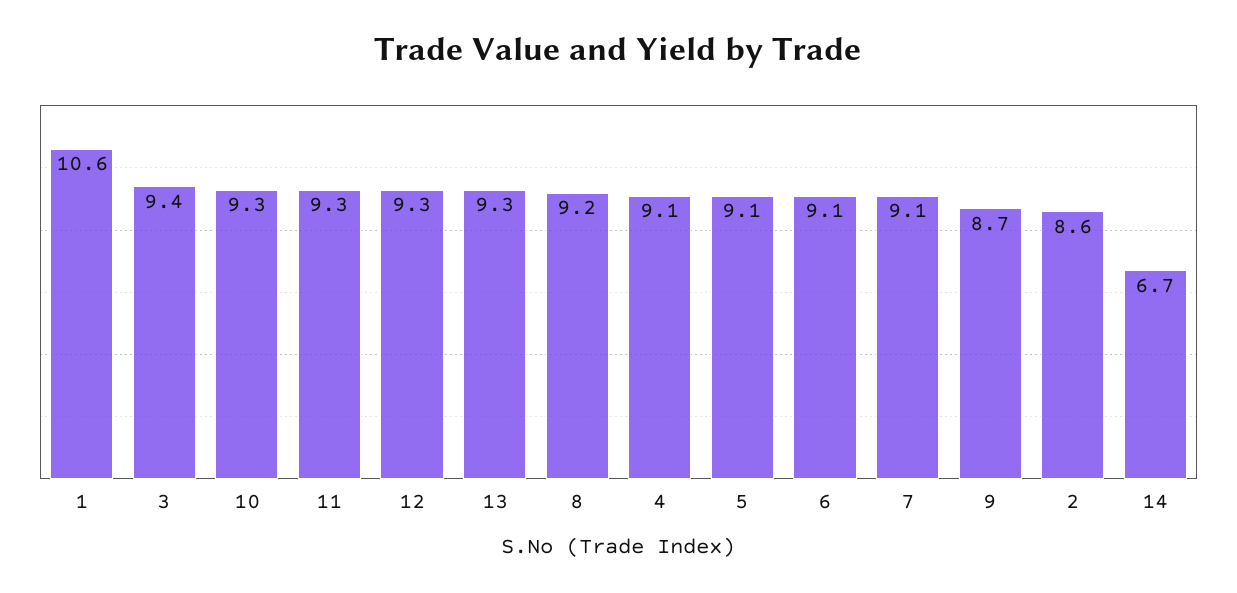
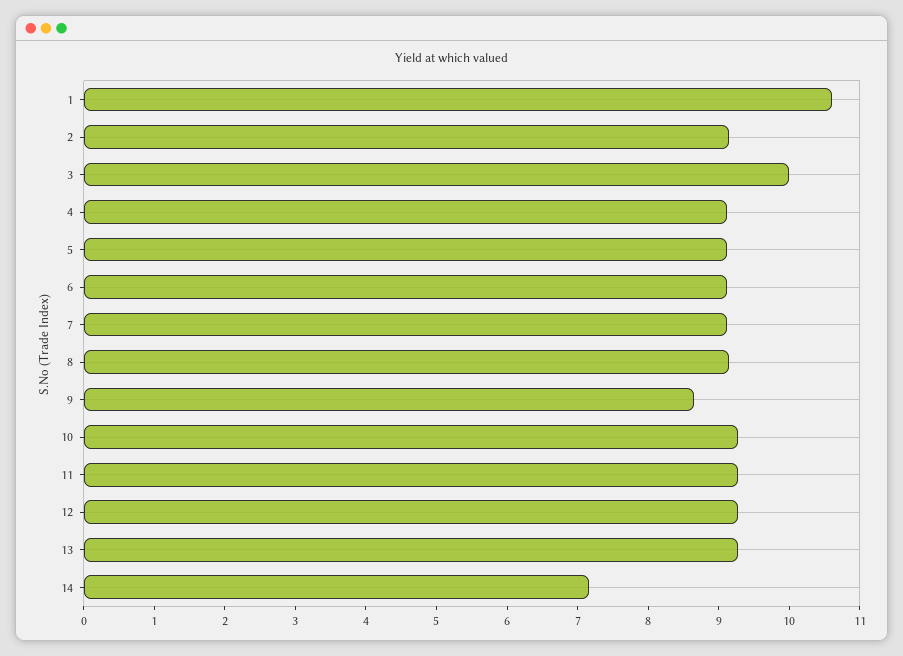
  {
    "1": 10.6,
-   "3": 9.4,
+   "3": 10,
    "10": 9.3,
    "11": 9.3,
    "12": 9.3,
    "13": 9.3,
    "8": 9.2,
    "4": 9.1,
    "5": 9.1,
    "6": 9.1,
    "7": 9.1,
    "9": 8.7,
-   "2": 8.6,
+   "2": 9.2,
-   "14": 6.7
+   "14": 7.2
  }

